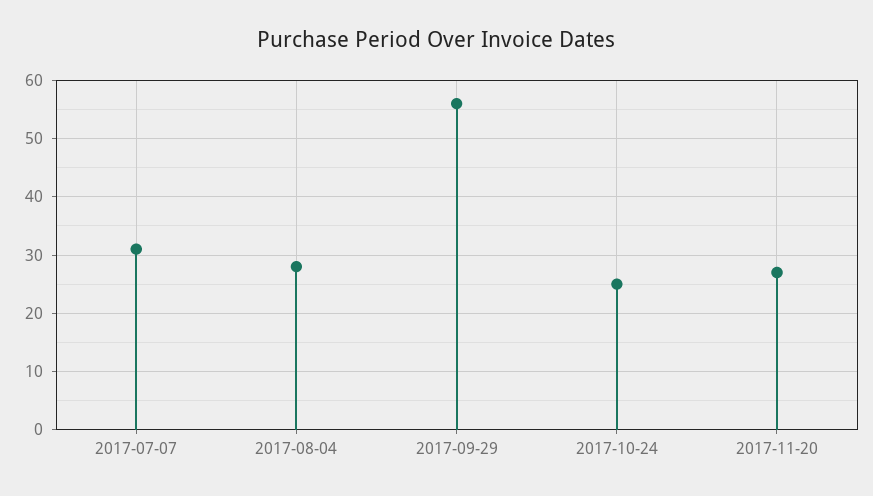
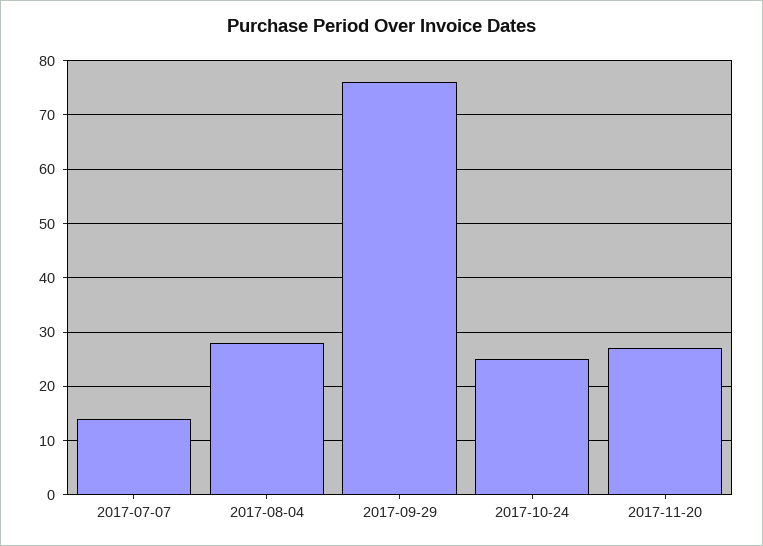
  {
-   "2017-07-07": 30,
+   "2017-07-07": 15,
    "2017-08-04": 30,
-   "2017-09-29": 55,
+   "2017-09-29": 75,
    "2017-10-24": 25,
    "2017-11-20": 25
  }

